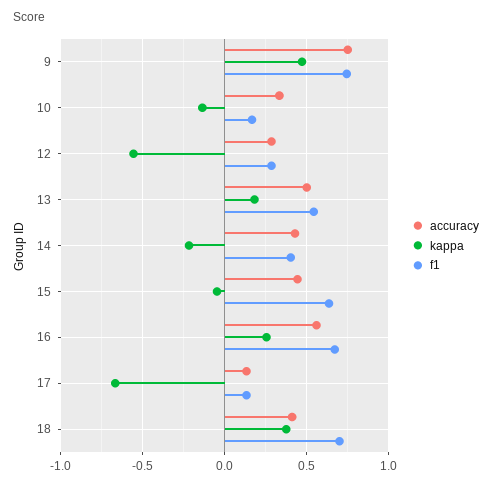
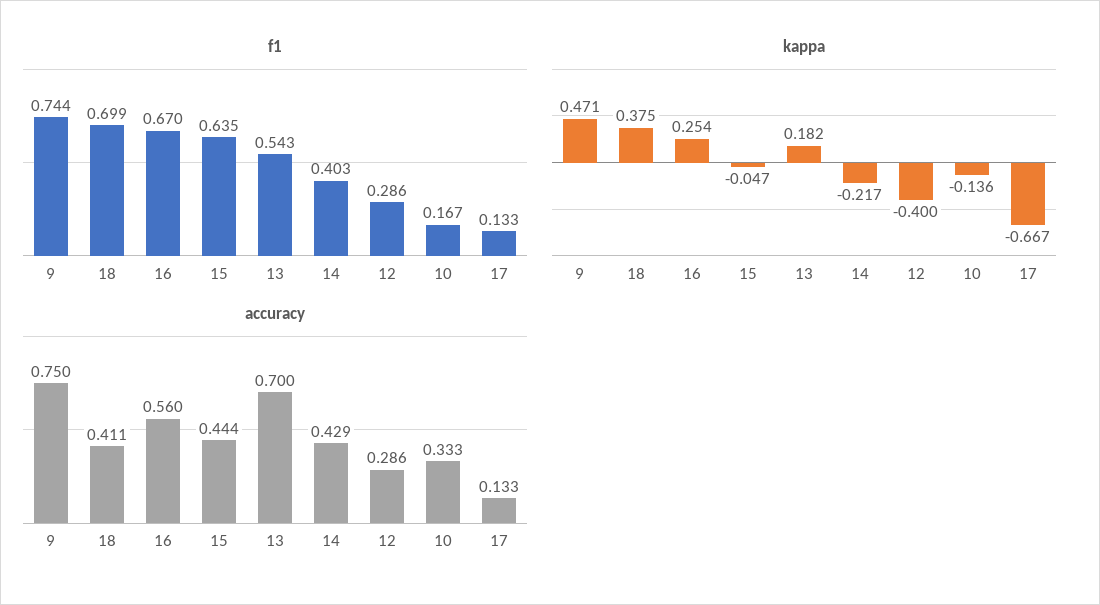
  {
    "accuracy": {
      "9": 0.75,
      "10": 0.333,
      "12": 0.286,
-     "13": 0.5,
+     "13": 0.7,
      "14": 0.429,
      "15": 0.444,
      "16": 0.56,
      "17": 0.133,
      "18": 0.411
    },
    "kappa": {
      "9": 0.471,
      "10": -0.136,
-     "12": -0.55,
+     "12": -0.4,
      "13": 0.182,
      "14": -0.217,
      "15": -0.047,
      "16": 0.254,
      "17": -0.667,
      "18": 0.375
    },
    "f1": {
      "9": 0.744,
      "10": 0.167,
      "12": 0.286,
      "13": 0.543,
      "14": 0.403,
      "15": 0.635,
      "16": 0.67,
      "17": 0.133,
      "18": 0.699
    }
  }

